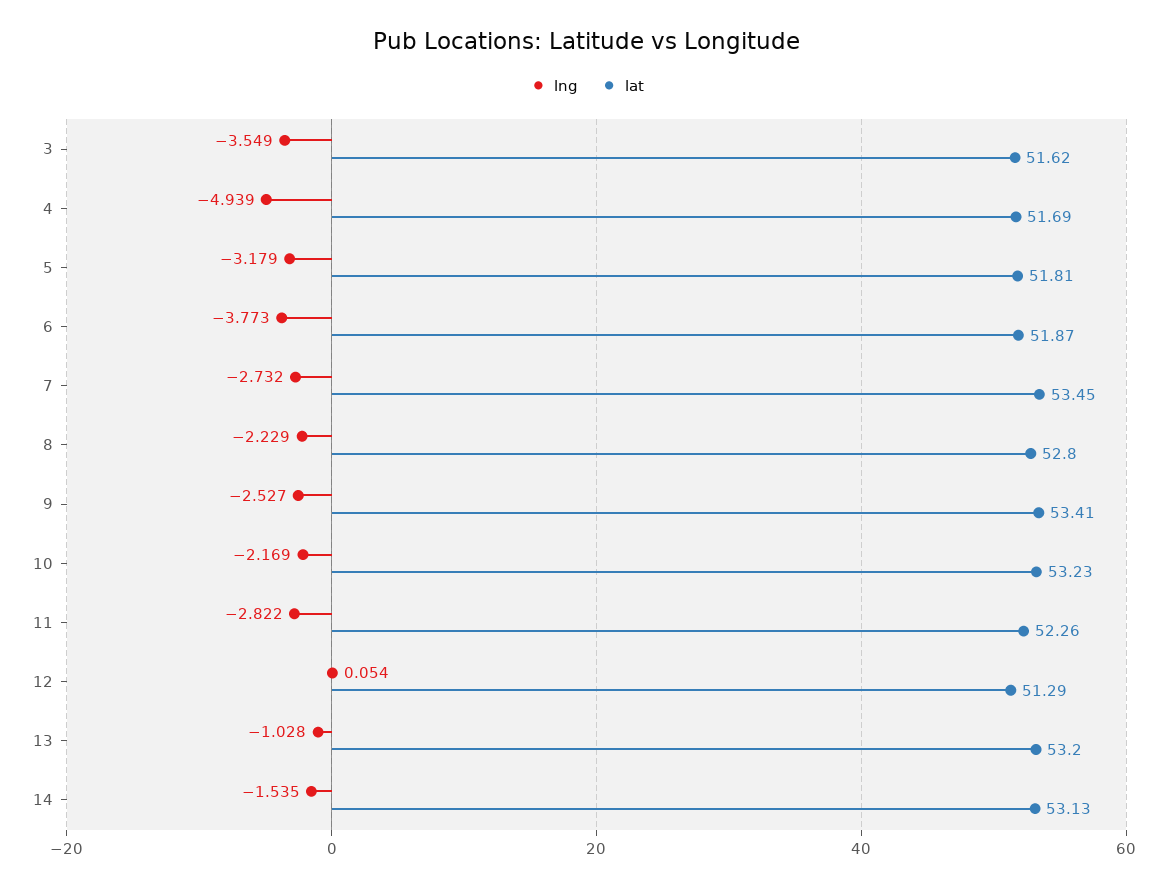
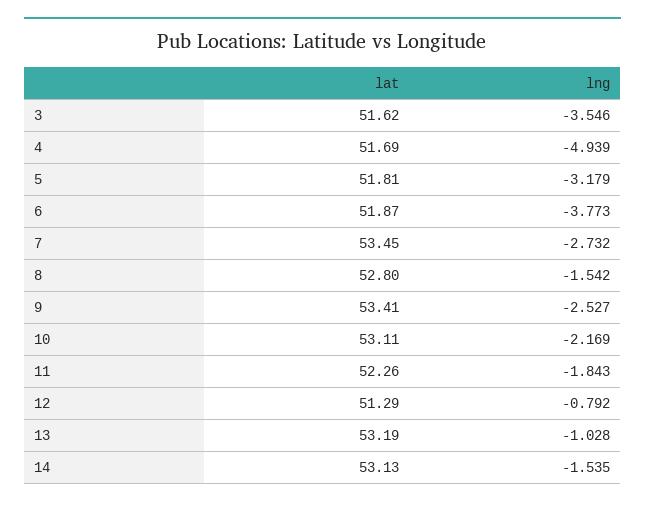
  {
    "lng": {
-     "3": -3.549,
+     "3": -3.546,
      "4": -4.939,
      "5": -3.179,
      "6": -3.773,
      "7": -2.732,
-     "8": -2.229,
+     "8": -1.542,
      "9": -2.527,
      "10": -2.169,
-     "11": -2.822,
+     "11": -1.843,
-     "12": 0.054,
+     "12": -0.792,
      "13": -1.028,
      "14": -1.535
    },
    "lat": {
      "3": 51.62,
      "4": 51.69,
      "5": 51.81,
      "6": 51.87,
      "7": 53.45,
      "8": 52.8,
      "9": 53.41,
-     "10": 53.23,
+     "10": 53.11,
      "11": 52.26,
      "12": 51.29,
-     "13": 53.2,
+     "13": 53.19,
      "14": 53.13
    }
  }

